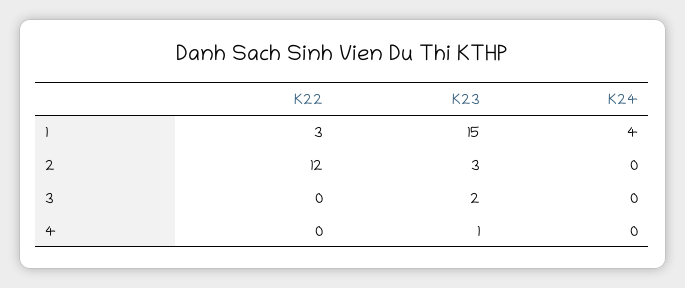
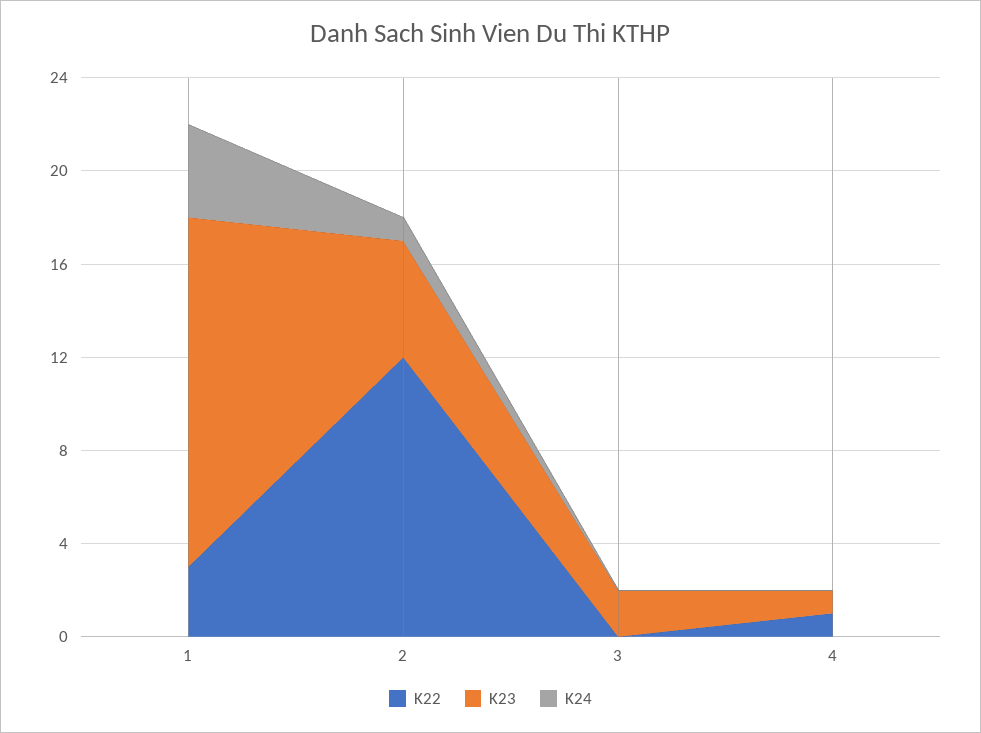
  {
    "K22": {
      "1": 3,
      "2": 12,
      "3": 0,
-     "4": 0
+     "4": 1
    },
    "K23": {
      "1": 15,
-     "2": 3,
+     "2": 5,
      "3": 2,
      "4": 1
    },
    "K24": {
      "1": 4,
-     "2": 0,
+     "2": 1,
      "3": 0,
      "4": 0
    }
  }

